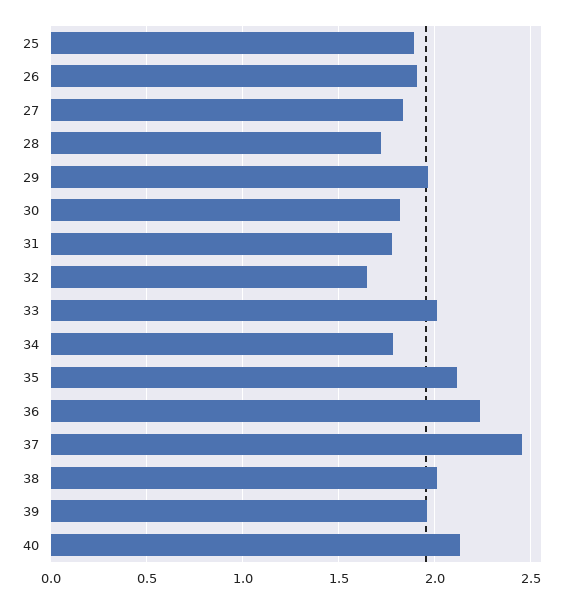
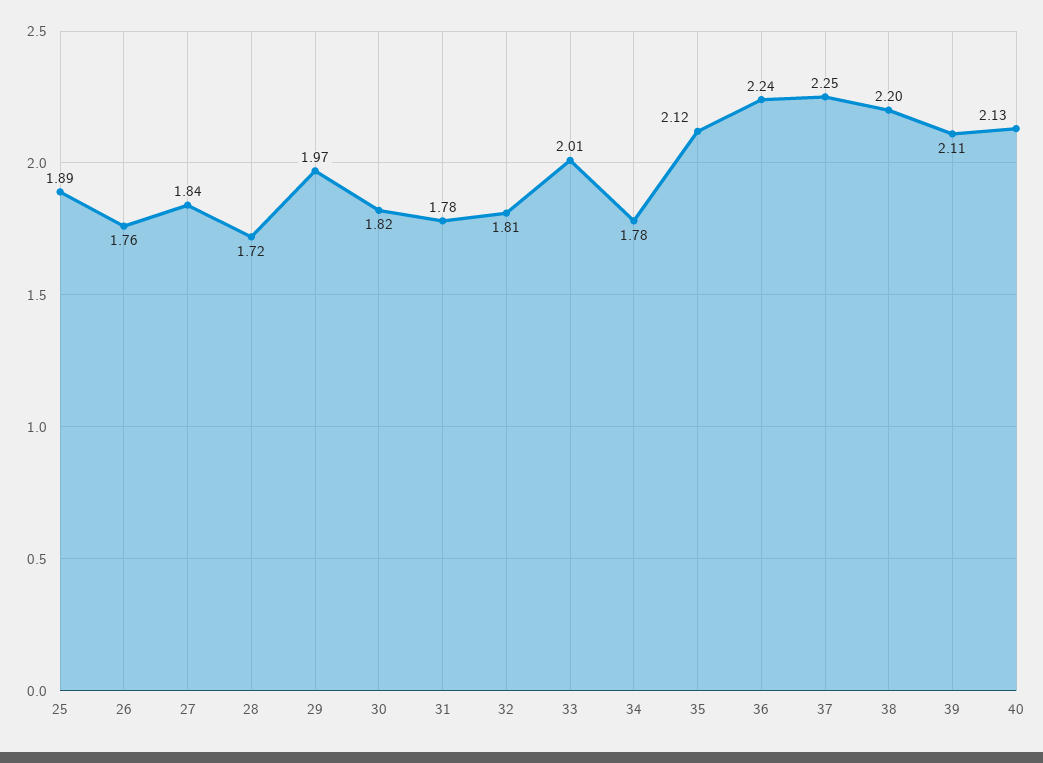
  {
    "25": 1.89,
-   "26": 1.9,
+   "26": 1.76,
    "27": 1.84,
    "28": 1.72,
    "29": 1.97,
    "30": 1.82,
    "31": 1.78,
-   "32": 1.65,
+   "32": 1.81,
    "33": 2.01,
    "34": 1.78,
    "35": 2.12,
    "36": 2.24,
-   "37": 2.45,
+   "37": 2.25,
-   "38": 2,
+   "38": 2.2,
-   "39": 1.95,
+   "39": 2.11,
    "40": 2.13
  }

